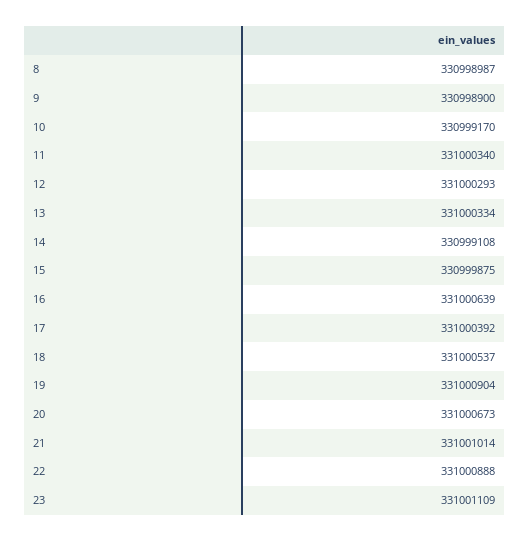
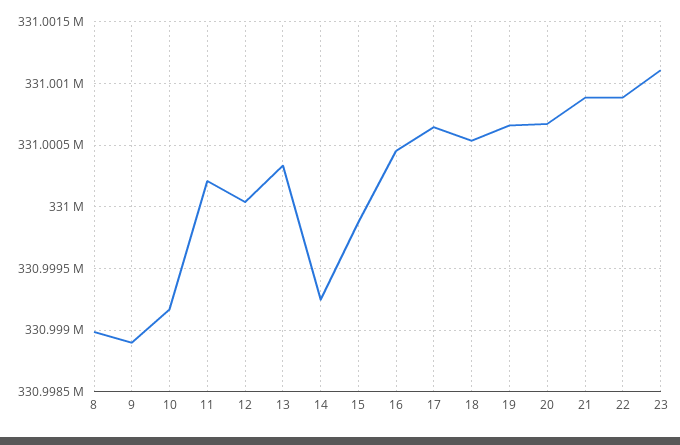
  {
    "8": 330998987,
    "9": 330998900,
    "10": 330999170,
-   "11": 331000340,
+   "11": 331000200,
-   "12": 331000293,
+   "12": 331000050,
    "13": 331000334,
-   "14": 330999108,
+   "14": 330999250,
    "15": 330999875,
-   "16": 331000639,
+   "16": 331000450,
-   "17": 331000392,
+   "17": 331000650,
    "18": 331000537,
-   "19": 331000904,
+   "19": 331000650,
    "20": 331000673,
-   "21": 331001014,
+   "21": 331000900,
    "22": 331000888,
    "23": 331001109
  }

